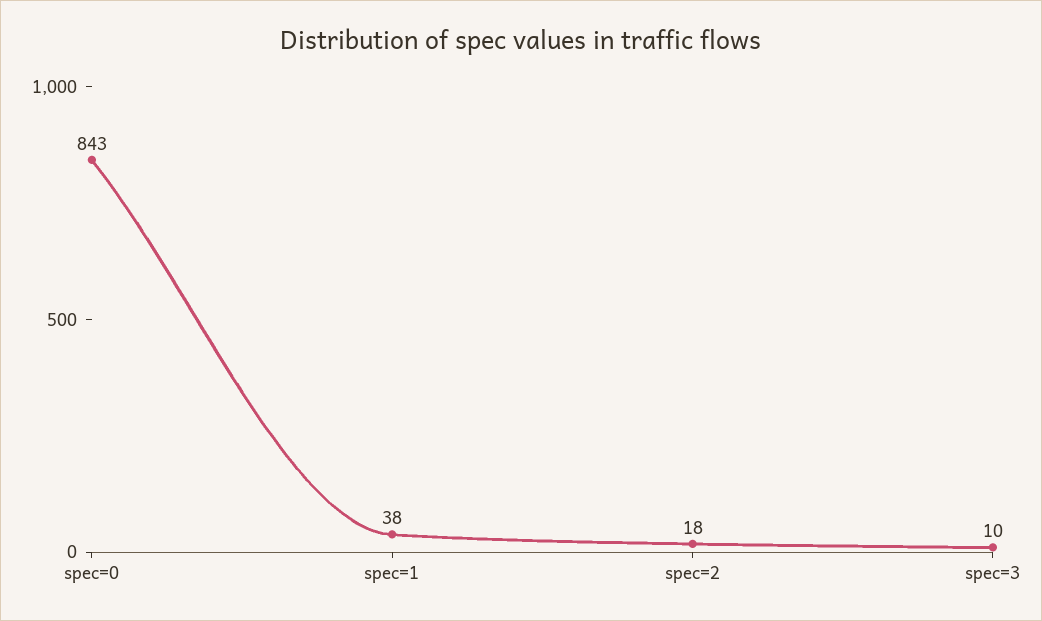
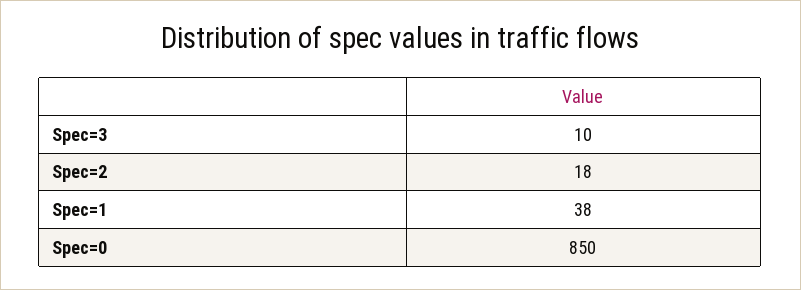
  {
-   "spec=0": 843,
+   "spec=0": 850,
    "spec=1": 38,
    "spec=2": 18,
    "spec=3": 10
  }

